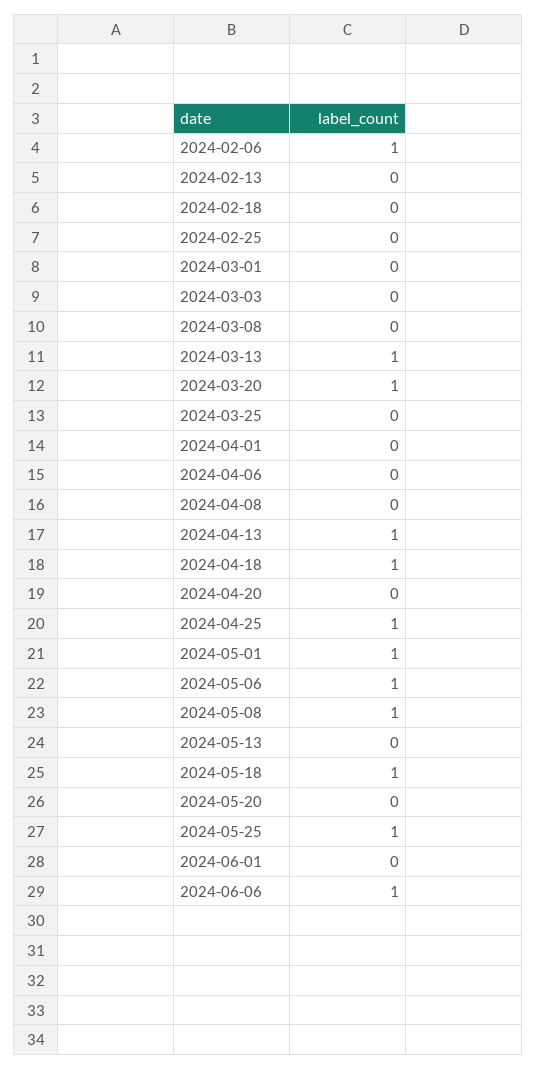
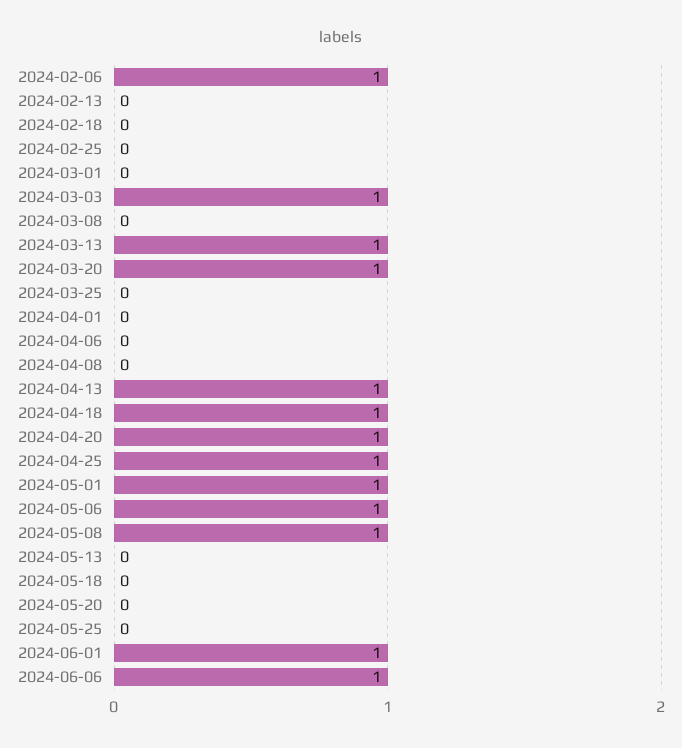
  {
    "2024-02-06": 1,
    "2024-02-13": 0,
    "2024-02-18": 0,
    "2024-02-25": 0,
    "2024-03-01": 0,
-   "2024-03-03": 0,
+   "2024-03-03": 1,
    "2024-03-08": 0,
    "2024-03-13": 1,
    "2024-03-20": 1,
    "2024-03-25": 0,
    "2024-04-01": 0,
    "2024-04-06": 0,
    "2024-04-08": 0,
    "2024-04-13": 1,
    "2024-04-18": 1,
-   "2024-04-20": 0,
+   "2024-04-20": 1,
    "2024-04-25": 1,
    "2024-05-01": 1,
    "2024-05-06": 1,
    "2024-05-08": 1,
    "2024-05-13": 0,
-   "2024-05-18": 1,
+   "2024-05-18": 0,
    "2024-05-20": 0,
-   "2024-05-25": 1,
+   "2024-05-25": 0,
-   "2024-06-01": 0,
+   "2024-06-01": 1,
    "2024-06-06": 1
  }

